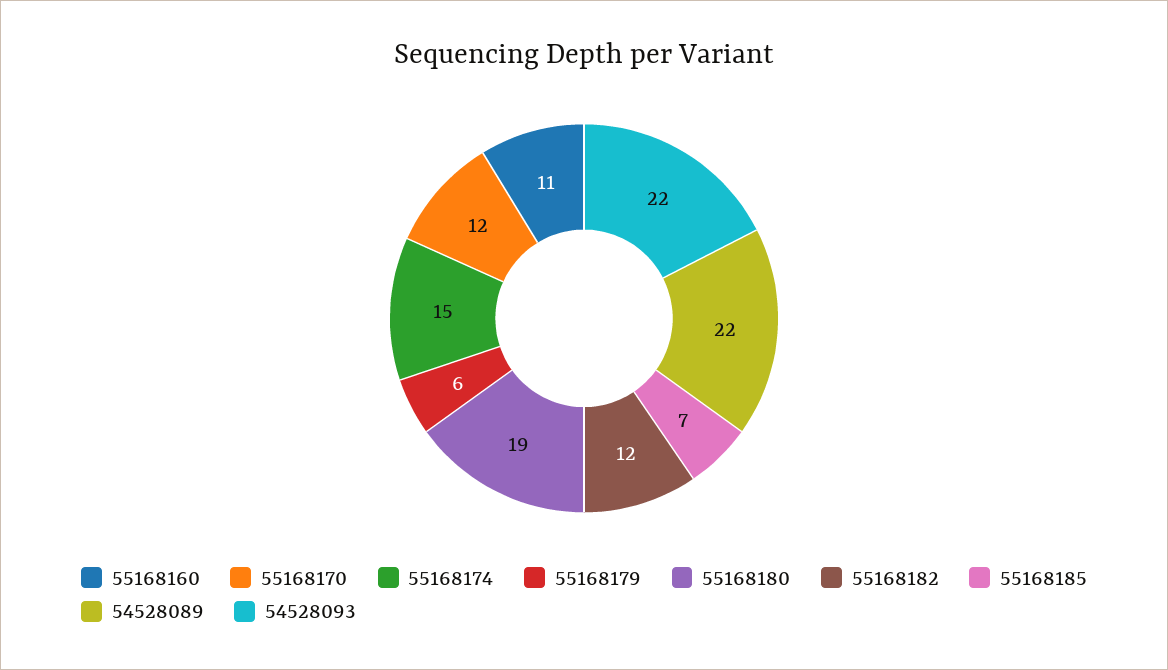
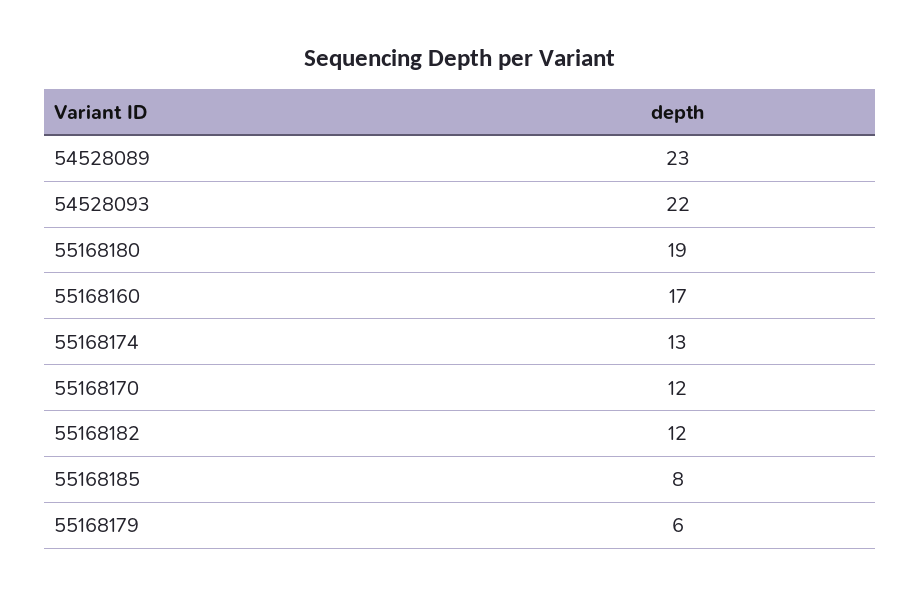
  {
-   "55168160": 11,
+   "55168160": 17,
    "55168170": 12,
-   "55168174": 15,
+   "55168174": 13,
    "55168179": 6,
    "55168180": 19,
    "55168182": 12,
-   "55168185": 7,
+   "55168185": 8,
-   "54528089": 22,
+   "54528089": 23,
    "54528093": 22
  }

